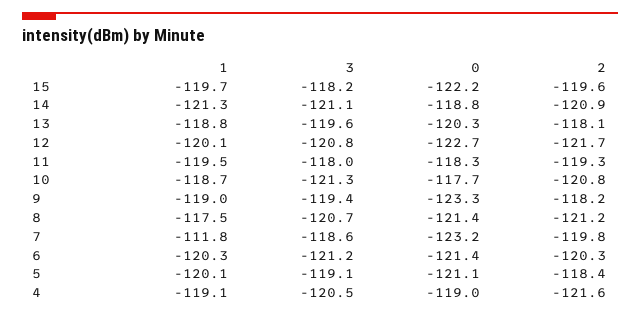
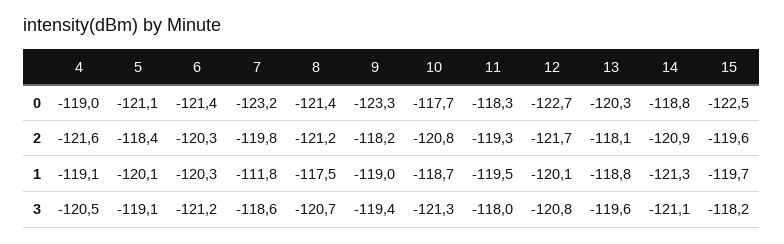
  {
    "1": {
      "15": -119.7,
      "14": -121.3,
      "13": -118.8,
      "12": -120.1,
      "11": -119.5,
      "10": -118.7,
      "9": -119,
      "8": -117.5,
      "7": -111.8,
      "6": -120.3,
      "5": -120.1,
      "4": -119.1
    },
    "3": {
      "15": -118.2,
      "14": -121.1,
      "13": -119.6,
      "12": -120.8,
      "11": -118,
      "10": -121.3,
      "9": -119.4,
      "8": -120.7,
      "7": -118.6,
      "6": -121.2,
      "5": -119.1,
      "4": -120.5
    },
    "0": {
-     "15": -122.2,
+     "15": -122.5,
      "14": -118.8,
      "13": -120.3,
      "12": -122.7,
      "11": -118.3,
      "10": -117.7,
      "9": -123.3,
      "8": -121.4,
      "7": -123.2,
      "6": -121.4,
      "5": -121.1,
      "4": -119
    },
    "2": {
      "15": -119.6,
      "14": -120.9,
      "13": -118.1,
      "12": -121.7,
      "11": -119.3,
      "10": -120.8,
      "9": -118.2,
      "8": -121.2,
      "7": -119.8,
      "6": -120.3,
      "5": -118.4,
      "4": -121.6
    }
  }

